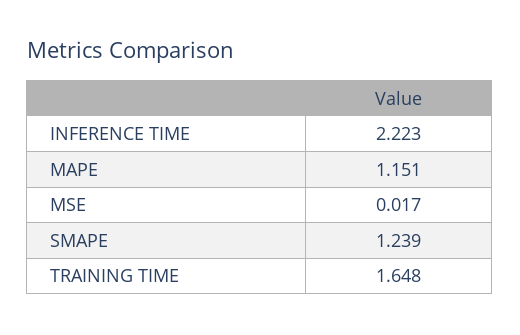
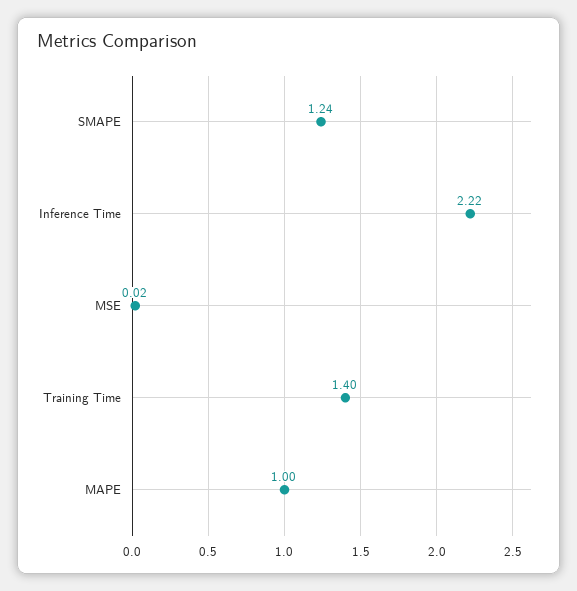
  {
    "INFERENCE TIME": 2.223,
-   "MAPE": 1.151,
+   "MAPE": 1,
    "MSE": 0.017,
    "SMAPE": 1.239,
-   "TRAINING TIME": 1.648
+   "TRAINING TIME": 1.4
  }

